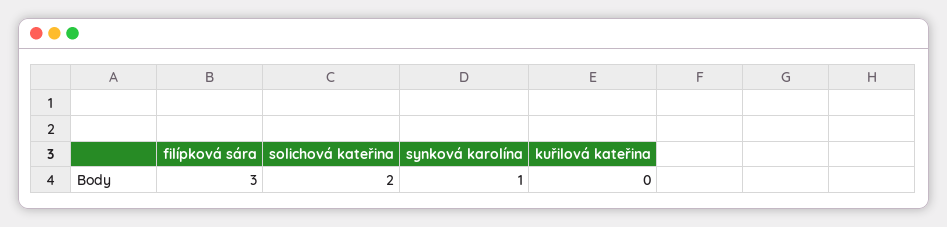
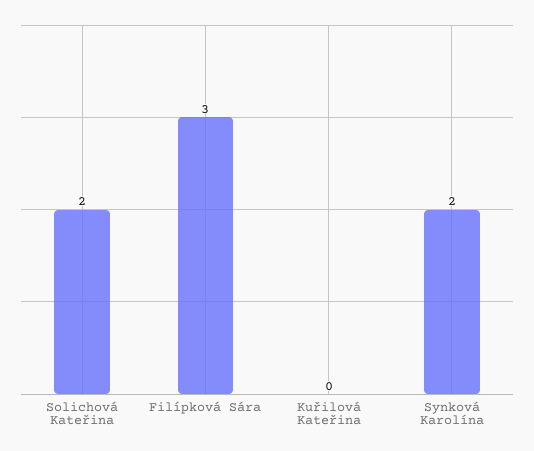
  {
    "filípková sára": 3,
    "solichová kateřina": 2,
-   "synková karolína": 1,
+   "synková karolína": 2,
    "kuřilová kateřina": 0
  }

